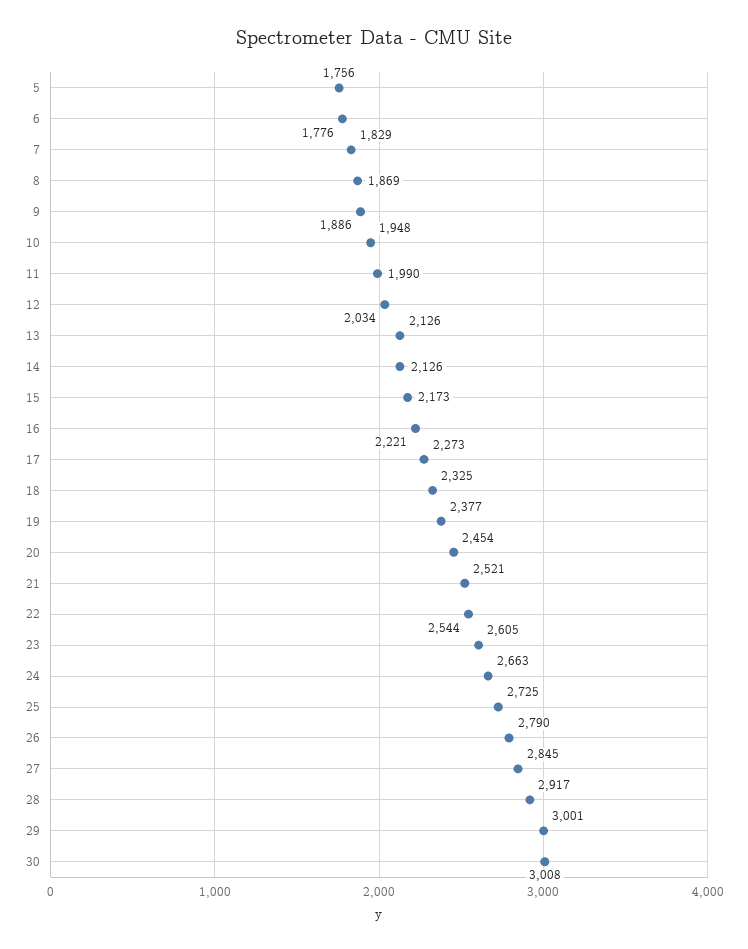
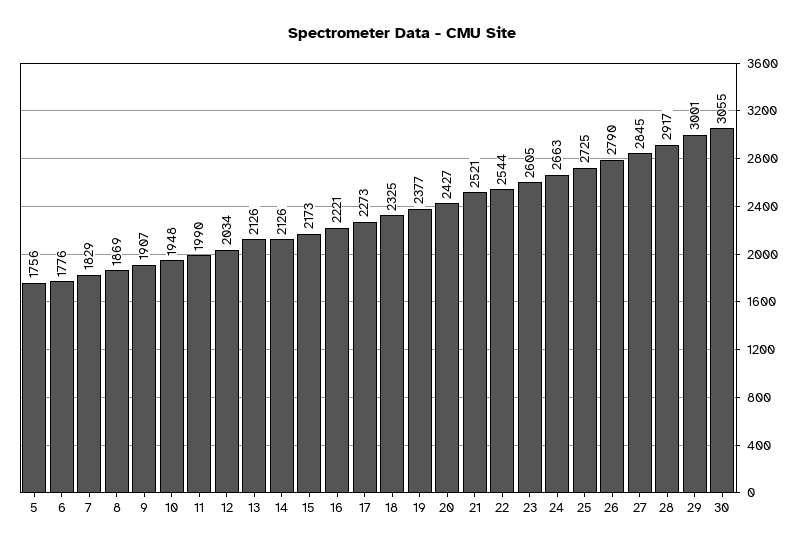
  {
    "5": 1756,
    "6": 1776,
    "7": 1829,
    "8": 1869,
-   "9": 1886,
+   "9": 1907,
    "10": 1948,
    "11": 1990,
    "12": 2034,
    "13": 2126,
    "14": 2126,
    "15": 2173,
    "16": 2221,
    "17": 2273,
    "18": 2325,
    "19": 2377,
-   "20": 2454,
+   "20": 2427,
    "21": 2521,
    "22": 2544,
    "23": 2605,
    "24": 2663,
    "25": 2725,
    "26": 2790,
    "27": 2845,
    "28": 2917,
    "29": 3001,
-   "30": 3008
+   "30": 3055
  }

